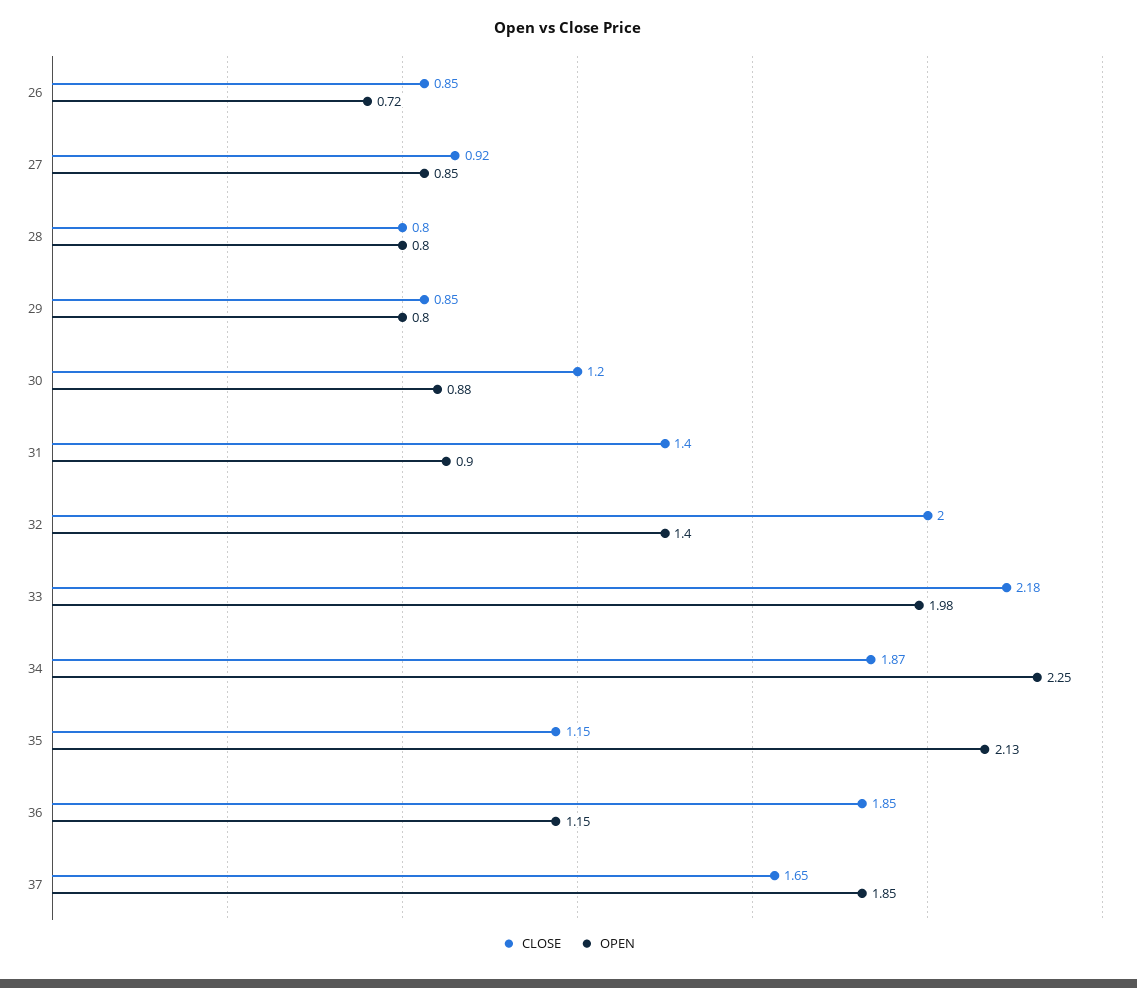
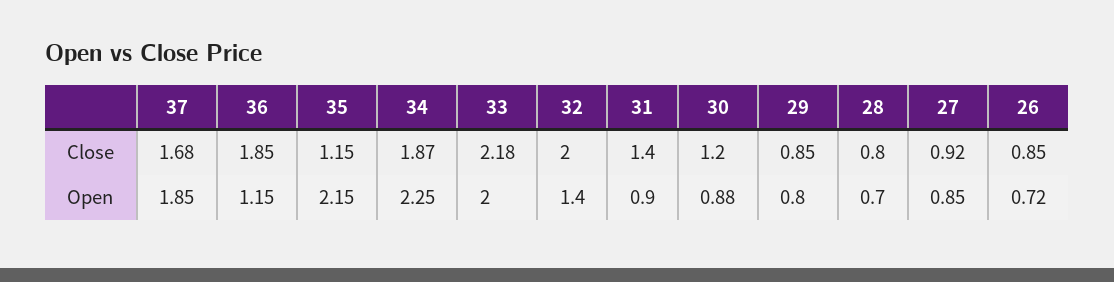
  {
    "CLOSE": {
      "26": 0.85,
      "27": 0.92,
      "28": 0.8,
      "29": 0.85,
      "30": 1.2,
      "31": 1.4,
      "32": 2,
      "33": 2.18,
      "34": 1.87,
      "35": 1.15,
      "36": 1.85,
-     "37": 1.65
+     "37": 1.68
    },
    "OPEN": {
      "26": 0.72,
      "27": 0.85,
-     "28": 0.8,
+     "28": 0.7,
      "29": 0.8,
      "30": 0.88,
      "31": 0.9,
      "32": 1.4,
-     "33": 1.98,
+     "33": 2,
      "34": 2.25,
-     "35": 2.13,
+     "35": 2.15,
      "36": 1.15,
      "37": 1.85
    }
  }

